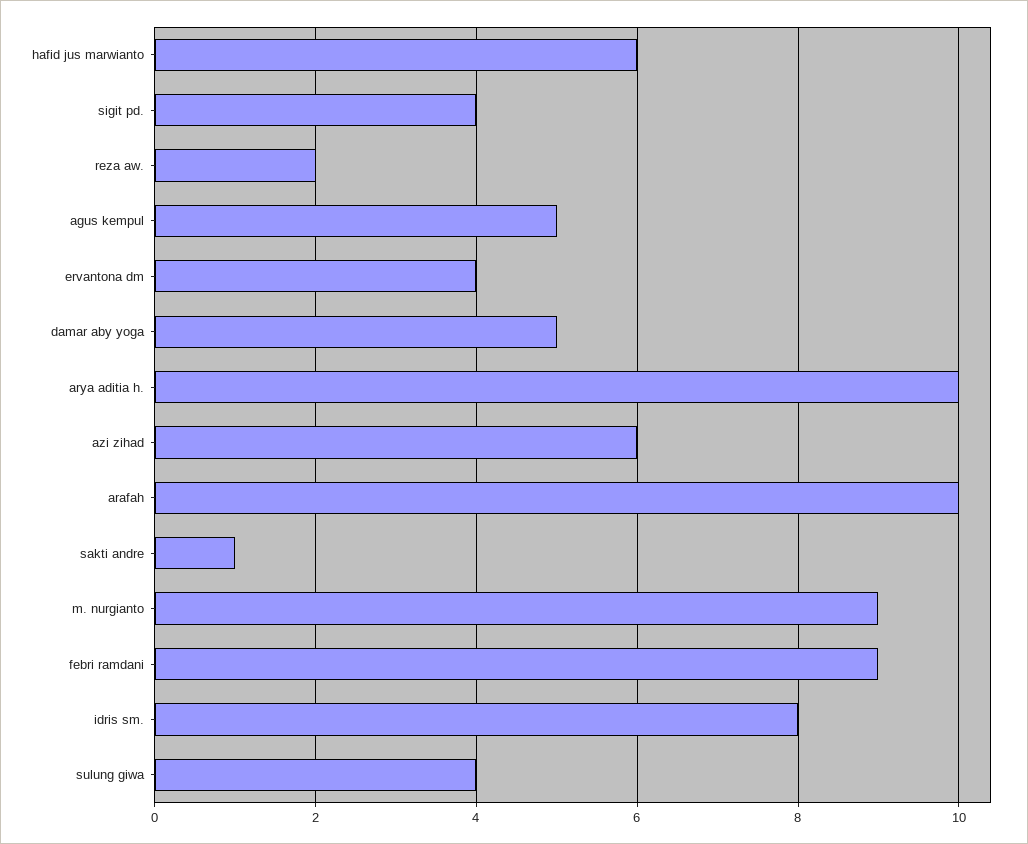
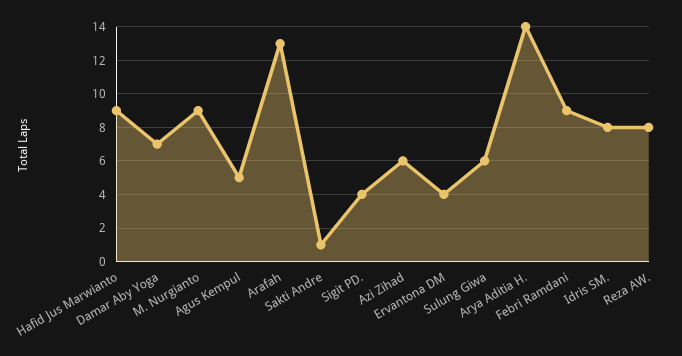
  {
-   "hafid jus marwianto": 6,
+   "hafid jus marwianto": 9,
    "sigit pd.": 4,
-   "reza aw.": 2,
+   "reza aw.": 8,
    "agus kempul": 5,
    "ervantona dm": 4,
-   "damar aby yoga": 5,
+   "damar aby yoga": 7,
-   "arya aditia h.": 10,
+   "arya aditia h.": 14,
    "azi zihad": 6,
-   "arafah": 10,
+   "arafah": 13,
    "sakti andre": 1,
    "m. nurgianto": 9,
    "febri ramdani": 9,
    "idris sm.": 8,
-   "sulung giwa": 4
+   "sulung giwa": 6
  }

